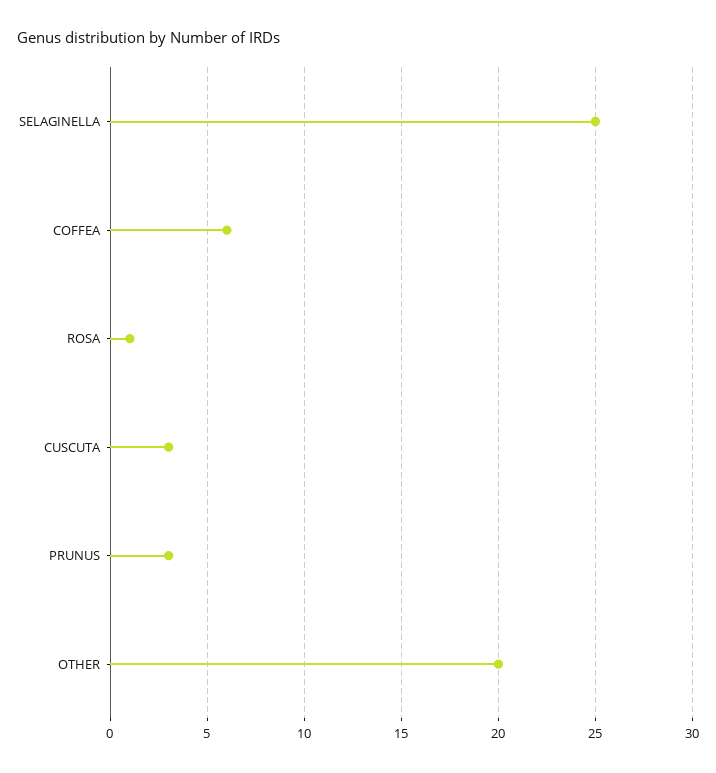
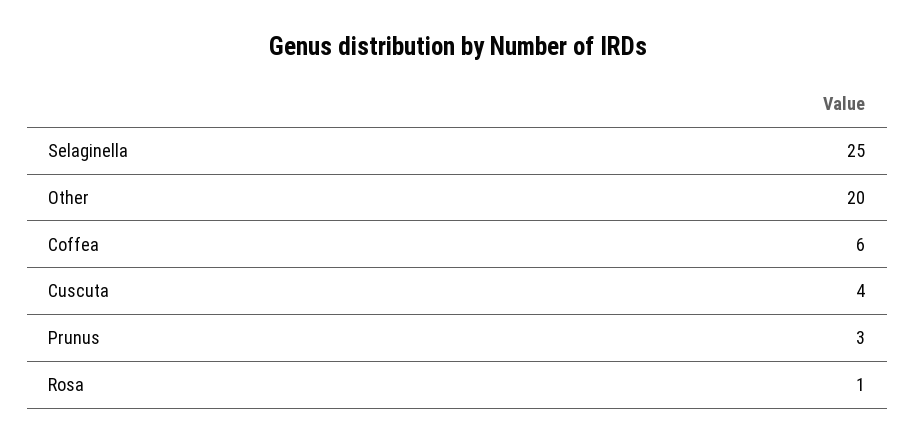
  {
    "SELAGINELLA": 25,
    "COFFEA": 6,
    "ROSA": 1,
-   "CUSCUTA": 3,
+   "CUSCUTA": 4,
    "PRUNUS": 3,
    "OTHER": 20
  }

